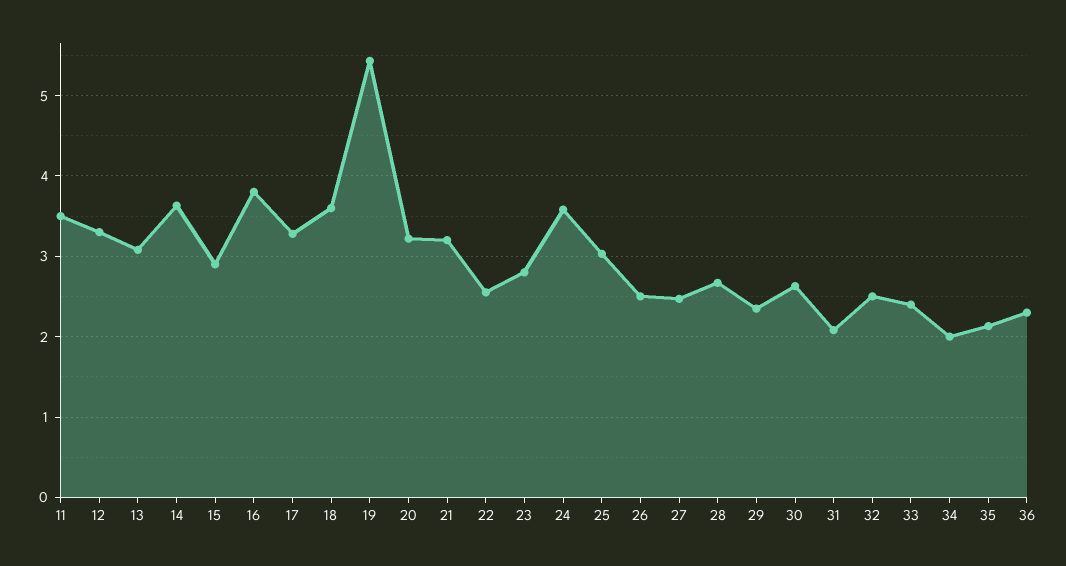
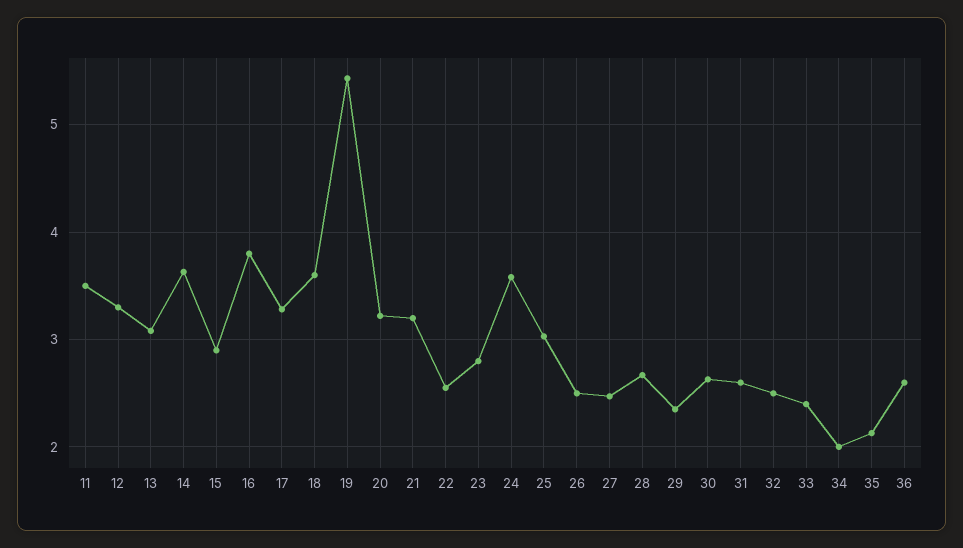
  {
    "11": 3.5,
    "12": 3.3,
    "13": 3.1,
    "14": 3.6,
    "15": 2.9,
    "16": 3.8,
    "17": 3.3,
    "18": 3.6,
    "19": 5.4,
    "20": 3.2,
    "21": 3.2,
    "22": 2.6,
    "23": 2.8,
    "24": 3.6,
    "25": 3,
    "26": 2.5,
    "27": 2.5,
    "28": 2.7,
    "29": 2.4,
    "30": 2.6,
-   "31": 2.1,
+   "31": 2.6,
    "32": 2.5,
    "33": 2.4,
    "34": 2,
    "35": 2.1,
-   "36": 2.3
+   "36": 2.6
  }

